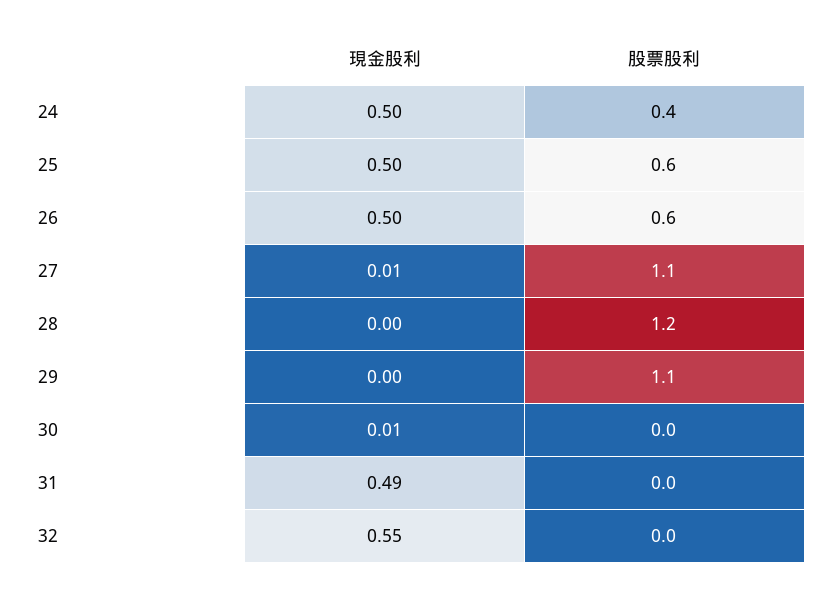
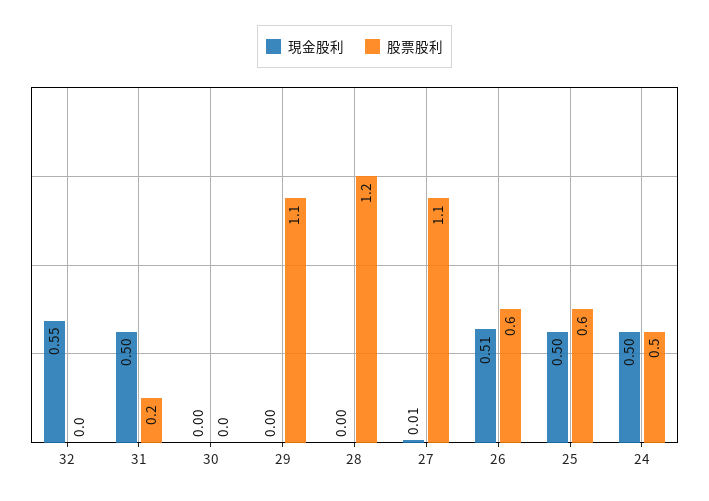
  {
    "現金股利": {
      "24": 0.5,
      "25": 0.5,
-     "26": 0.5,
+     "26": 0.51,
      "27": 0.01,
      "28": 0,
      "29": 0,
-     "30": 0.01,
+     "30": 0,
-     "31": 0.49,
+     "31": 0.5,
      "32": 0.55
    },
    "股票股利": {
-     "24": 0.4,
+     "24": 0.5,
      "25": 0.6,
      "26": 0.6,
      "27": 1.1,
      "28": 1.2,
      "29": 1.1,
      "30": 0,
-     "31": 0,
+     "31": 0.2,
      "32": 0
    }
  }

